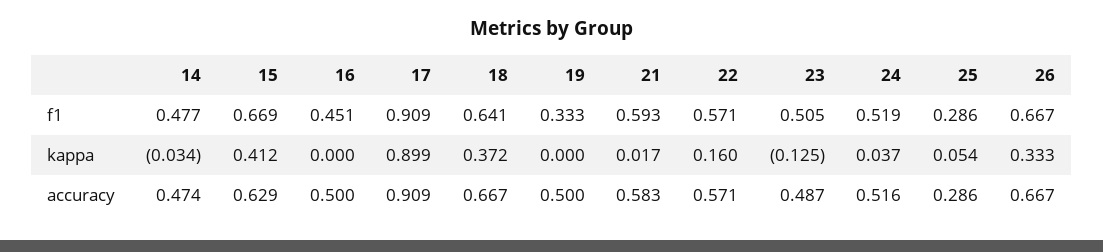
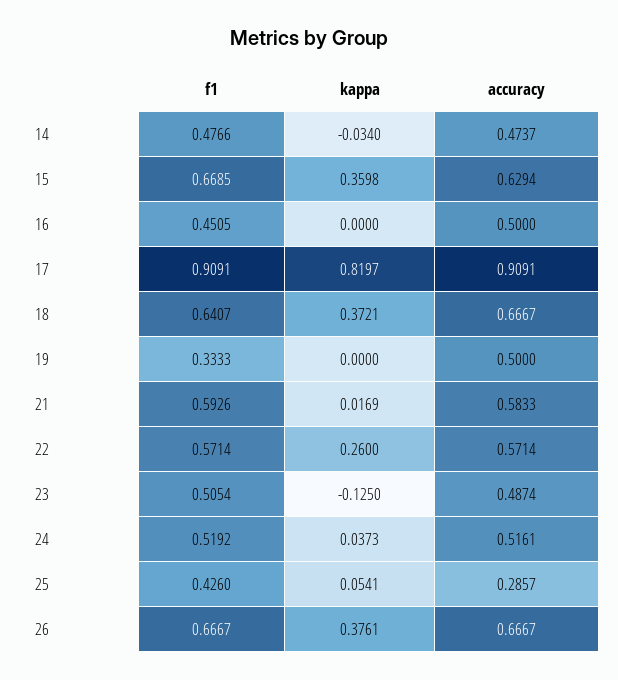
  {
    "14": {
      "f1": 0.4766,
      "kappa": -0.034,
      "accuracy": 0.4737
    },
    "15": {
      "f1": 0.6685,
-     "kappa": 0.412,
+     "kappa": 0.3598,
      "accuracy": 0.6294
    },
    "16": {
      "f1": 0.4505,
      "kappa": 0,
      "accuracy": 0.5
    },
    "17": {
      "f1": 0.9091,
-     "kappa": 0.899,
+     "kappa": 0.8197,
      "accuracy": 0.9091
    },
    "18": {
      "f1": 0.6407,
      "kappa": 0.3721,
      "accuracy": 0.6667
    },
    "19": {
      "f1": 0.3333,
      "kappa": 0,
      "accuracy": 0.5
    },
    "21": {
      "f1": 0.5926,
      "kappa": 0.0169,
      "accuracy": 0.5833
    },
    "22": {
      "f1": 0.5714,
-     "kappa": 0.16,
+     "kappa": 0.26,
      "accuracy": 0.5714
    },
    "23": {
      "f1": 0.5054,
      "kappa": -0.125,
      "accuracy": 0.4874
    },
    "24": {
      "f1": 0.5192,
      "kappa": 0.0373,
      "accuracy": 0.5161
    },
    "25": {
-     "f1": 0.286,
+     "f1": 0.426,
      "kappa": 0.0541,
      "accuracy": 0.2857
    },
    "26": {
      "f1": 0.6667,
-     "kappa": 0.333,
+     "kappa": 0.3761,
      "accuracy": 0.6667
    }
  }

